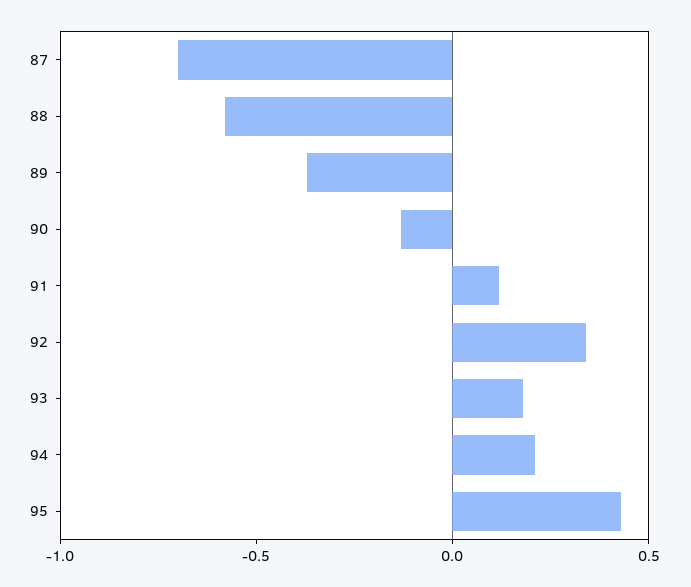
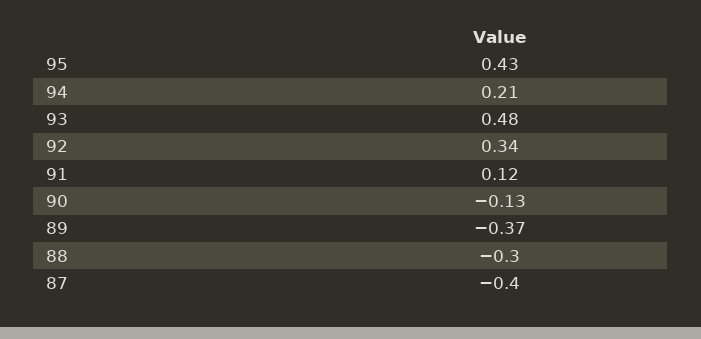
  {
-   "87": -0.7,
+   "87": -0.4,
-   "88": -0.6,
+   "88": -0.3,
    "89": -0.37,
    "90": -0.13,
    "91": 0.12,
    "92": 0.34,
-   "93": 0.2,
+   "93": 0.48,
    "94": 0.21,
    "95": 0.43
  }

